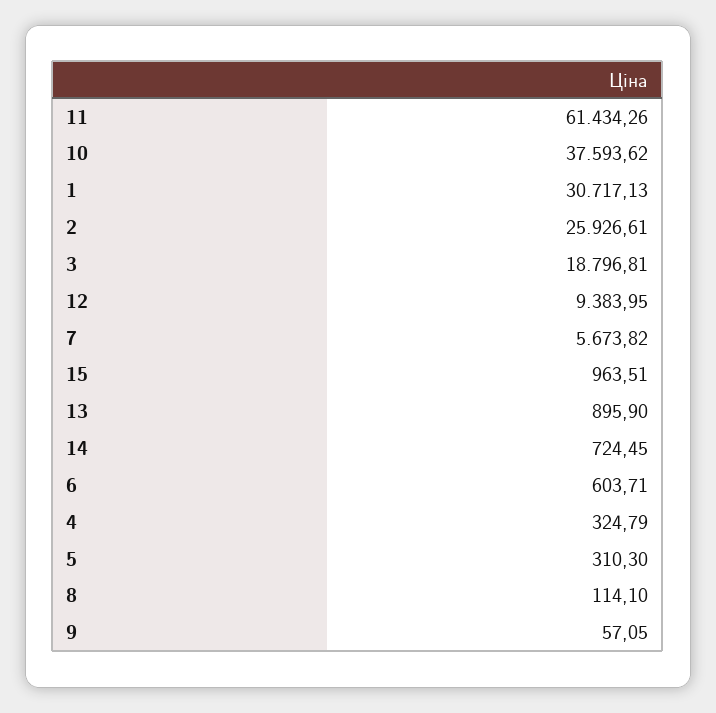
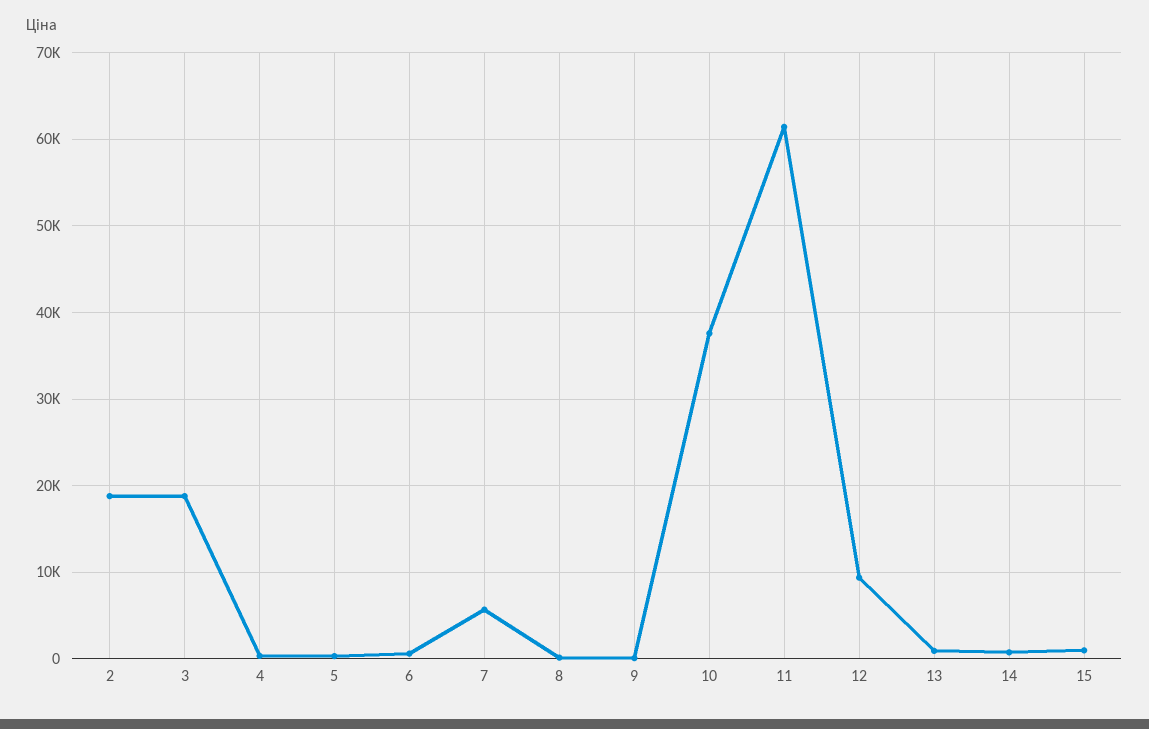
  {
    "11": 61434.26,
    "10": 37593.62,
-   "1": 30717.13,
-   "2": 25926.61,
+   "2": 19000,
    "3": 18796.81,
    "12": 9383.95,
    "7": 5673.82,
    "15": 963.51,
    "13": 895.9,
    "14": 724.45,
    "6": 603.71,
    "4": 324.79,
    "5": 310.3,
    "8": 114.1,
    "9": 57.05
  }

